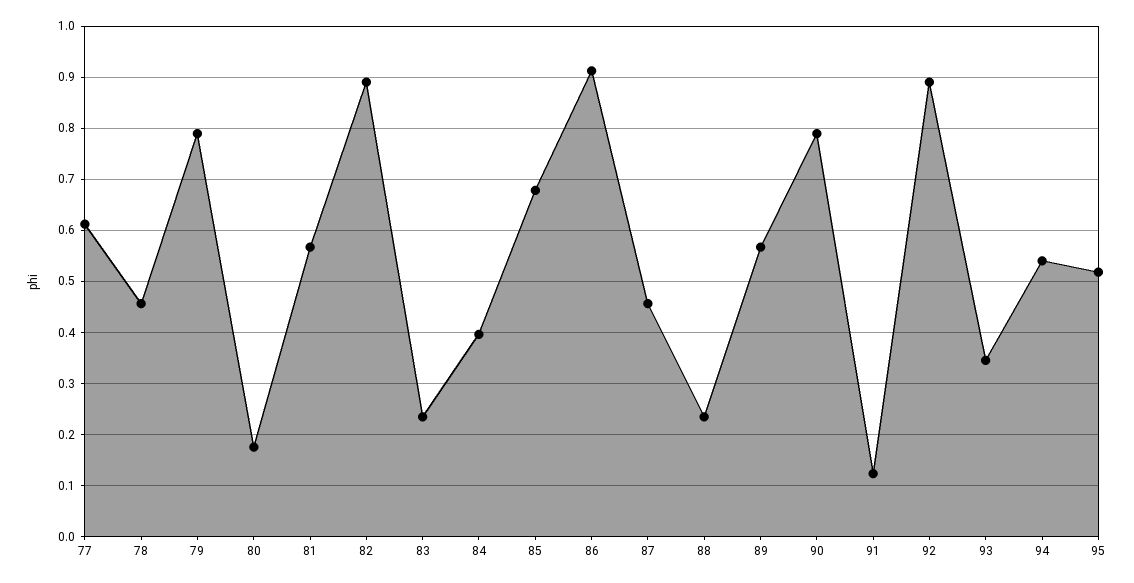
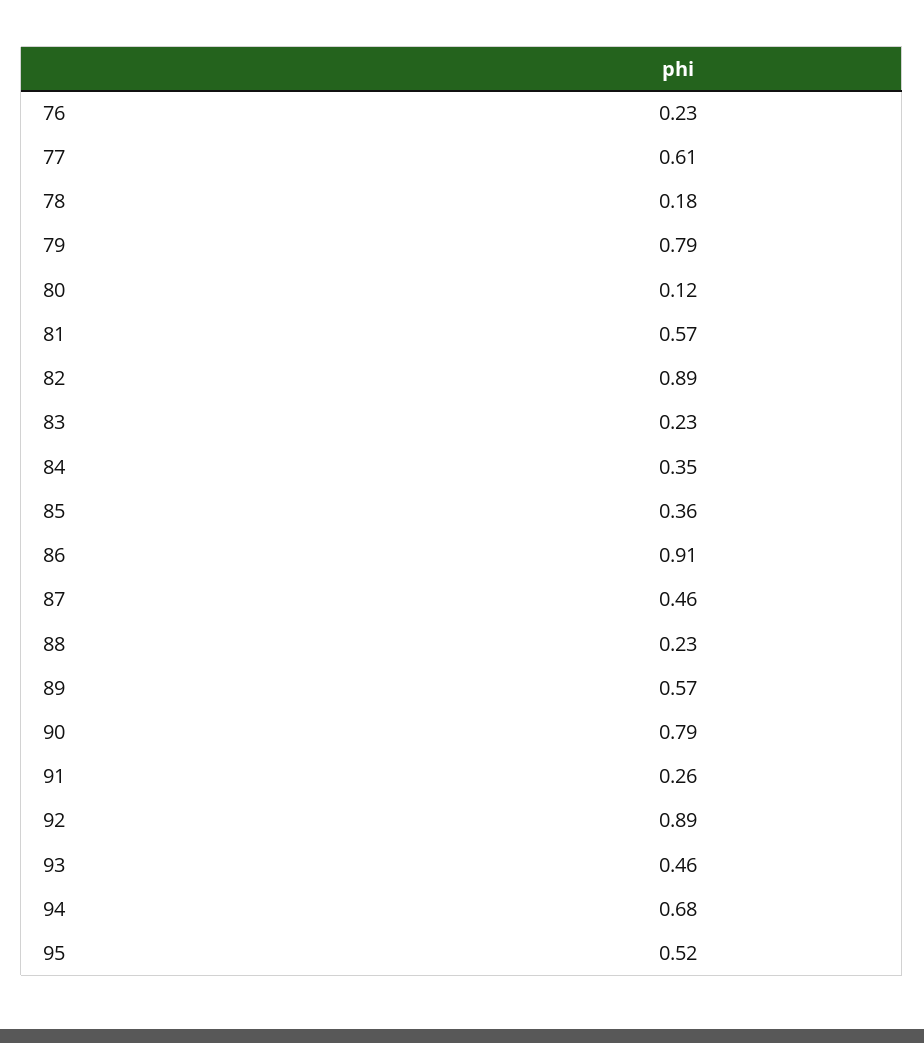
  {
    "77": 0.61,
-   "78": 0.46,
+   "78": 0.18,
    "79": 0.79,
-   "80": 0.18,
+   "80": 0.12,
    "81": 0.57,
    "82": 0.89,
    "83": 0.23,
-   "84": 0.4,
+   "84": 0.35,
-   "85": 0.68,
+   "85": 0.36,
    "86": 0.91,
    "87": 0.46,
    "88": 0.23,
    "89": 0.57,
    "90": 0.79,
-   "91": 0.12,
+   "91": 0.26,
    "92": 0.89,
-   "93": 0.34,
+   "93": 0.46,
-   "94": 0.54,
+   "94": 0.68,
-   "95": 0.52
+   "95": 0.52,
+   "76": 0.23
  }

